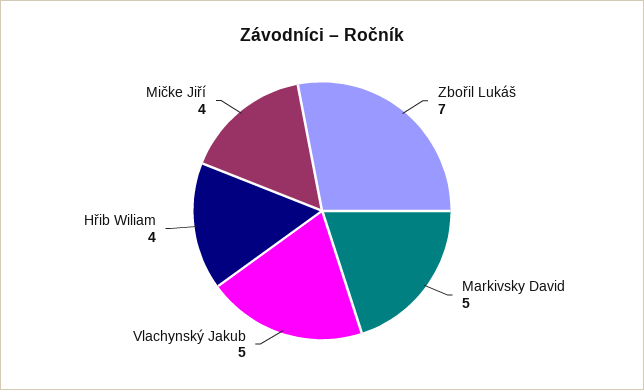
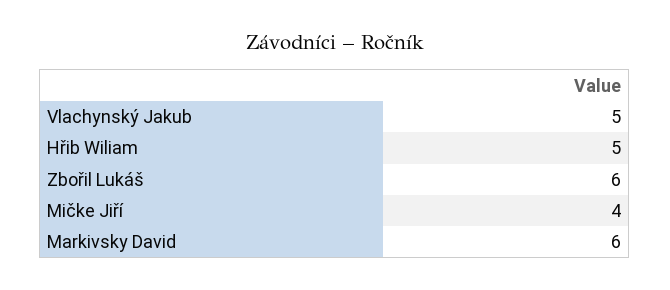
  {
-   "Zbořil Lukáš": 7,
+   "Zbořil Lukáš": 6,
-   "Markivsky David": 5,
+   "Markivsky David": 6,
    "Vlachynský Jakub": 5,
-   "Hřib Wiliam": 4,
+   "Hřib Wiliam": 5,
    "Mičke Jiří": 4
  }

